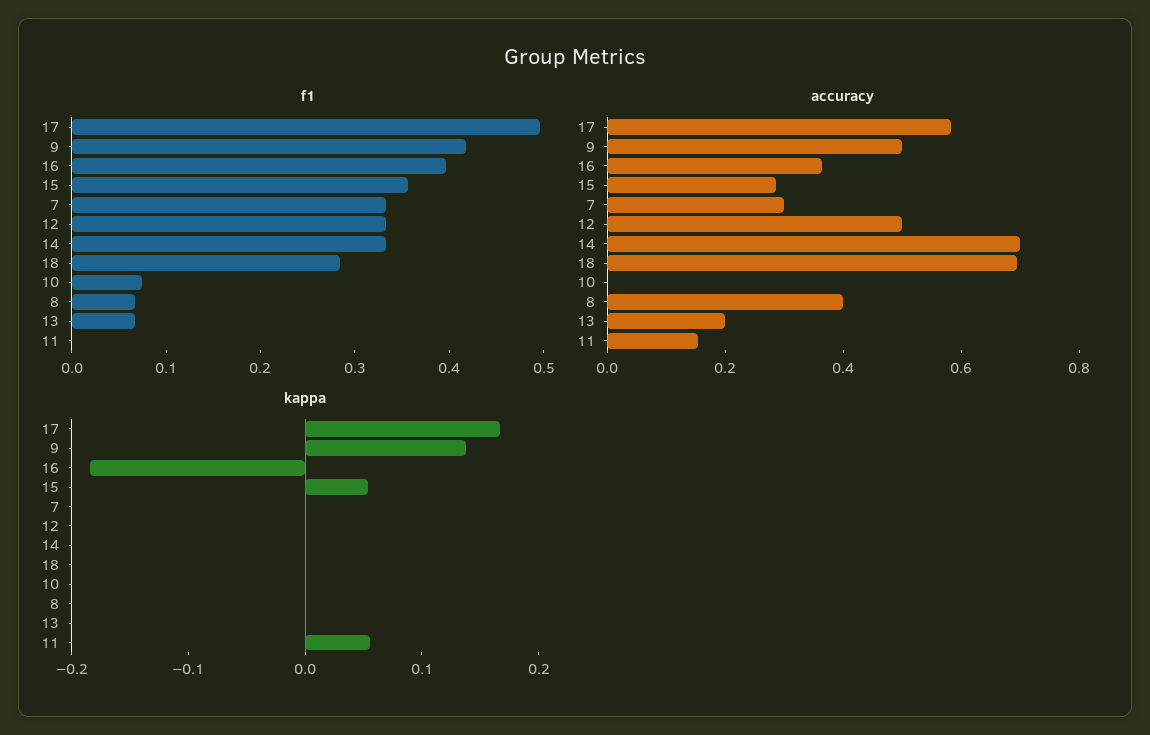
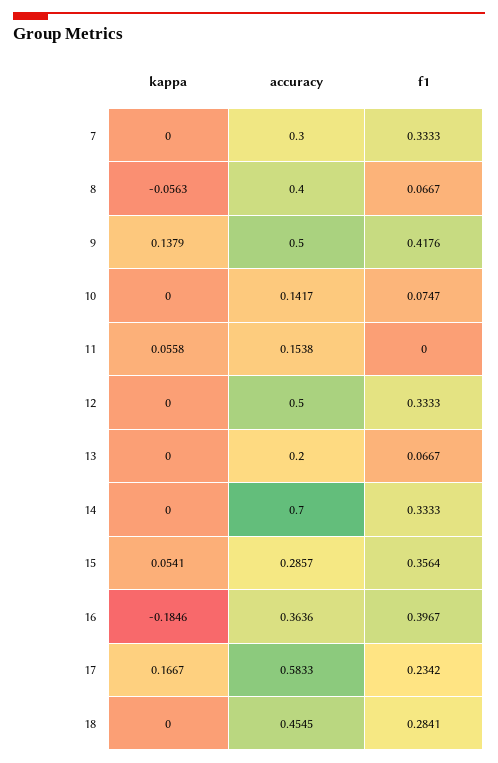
  {
    "f1": {
-     "17": 0.5,
+     "17": 0.2342,
      "9": 0.4176,
      "16": 0.3967,
      "15": 0.3564,
      "7": 0.3333,
      "12": 0.3333,
      "14": 0.3333,
      "18": 0.2841,
      "10": 0.0747,
      "8": 0.0667,
      "13": 0.0667,
      "11": 0
    },
    "accuracy": {
      "17": 0.5833,
      "9": 0.5,
      "16": 0.3636,
      "15": 0.2857,
      "7": 0.3,
      "12": 0.5,
      "14": 0.7,
-     "18": 0.7,
+     "18": 0.4545,
-     "10": 0,
+     "10": 0.1417,
      "8": 0.4,
      "13": 0.2,
      "11": 0.1538
    },
    "kappa": {
      "17": 0.1667,
      "9": 0.1379,
      "16": -0.1846,
      "15": 0.0541,
      "7": 0,
      "12": 0,
      "14": 0,
      "18": 0,
      "10": 0,
-     "8": 0,
+     "8": -0.0563,
      "13": 0,
      "11": 0.0558
    }
  }

